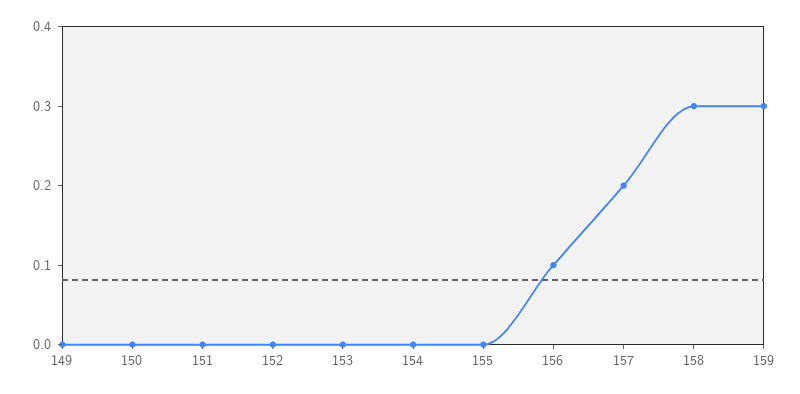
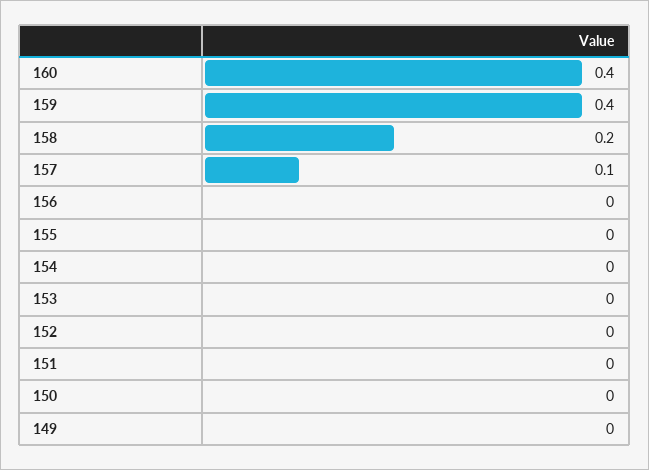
  {
    "149": 0,
    "150": 0,
    "151": 0,
    "152": 0,
    "153": 0,
    "154": 0,
    "155": 0,
-   "156": 0.1,
+   "156": 0,
-   "157": 0.2,
+   "157": 0.1,
-   "158": 0.3,
+   "158": 0.2,
-   "159": 0.3
+   "159": 0.4,
+   "160": 0.4
  }

